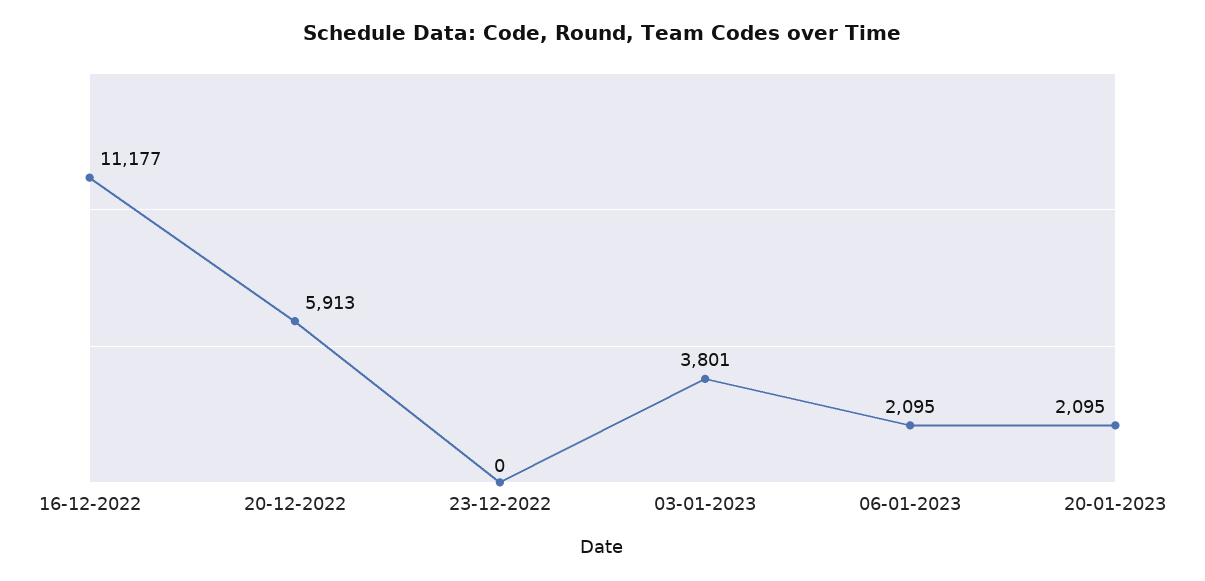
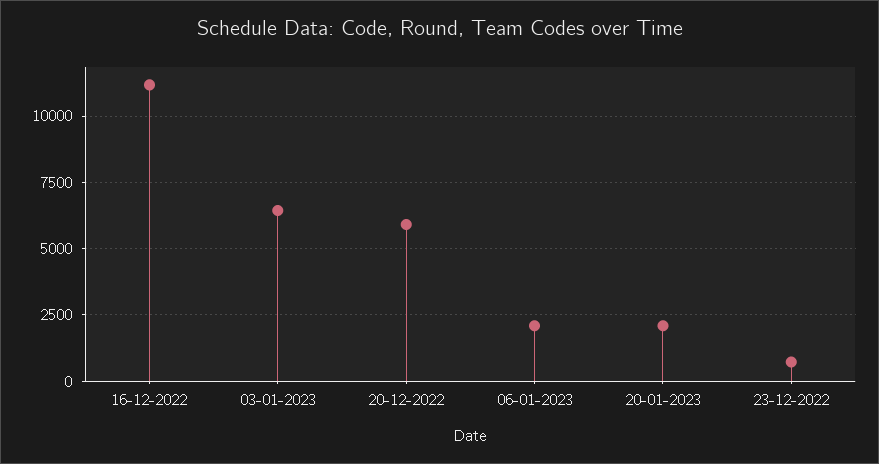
  {
    "16-12-2022": 11177,
    "20-12-2022": 5913,
-   "23-12-2022": 0,
+   "23-12-2022": 750,
-   "03-01-2023": 3801,
+   "03-01-2023": 6500,
    "06-01-2023": 2095,
    "20-01-2023": 2095
  }

